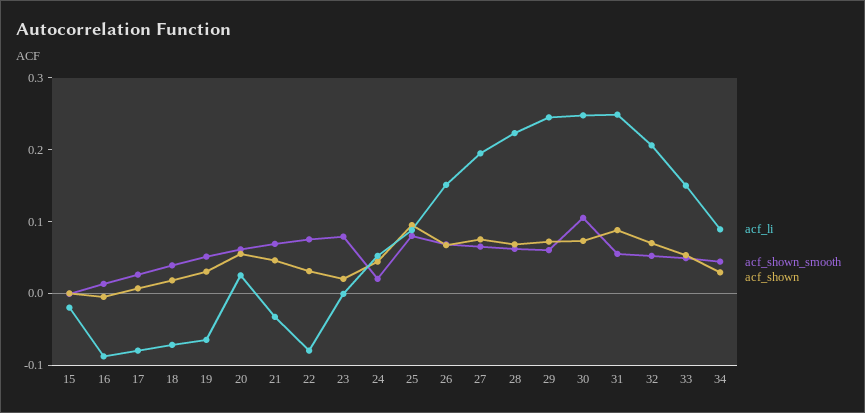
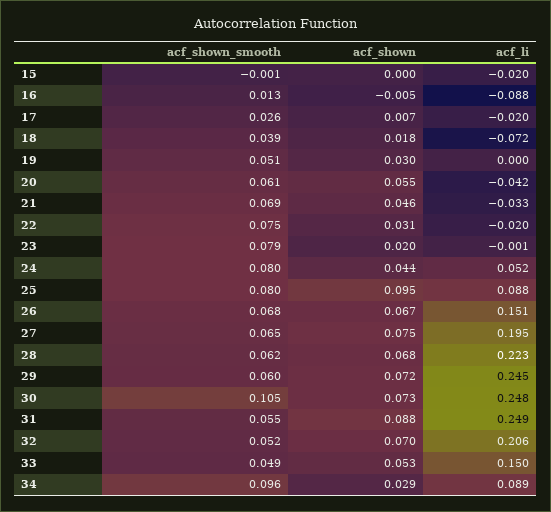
  {
    "acf_li": {
      "15": -0.02,
      "16": -0.088,
-     "17": -0.08,
+     "17": -0.02,
      "18": -0.072,
-     "19": -0.06,
+     "19": 0,
-     "20": 0.02,
+     "20": -0.042,
      "21": -0.033,
-     "22": -0.08,
+     "22": -0.02,
      "23": -0.001,
      "24": 0.052,
      "25": 0.088,
      "26": 0.151,
      "27": 0.195,
      "28": 0.223,
      "29": 0.245,
      "30": 0.248,
      "31": 0.249,
      "32": 0.206,
      "33": 0.15,
      "34": 0.089
    },
    "acf_shown_smooth": {
      "15": -0.001,
      "16": 0.013,
      "17": 0.026,
      "18": 0.039,
      "19": 0.051,
      "20": 0.061,
      "21": 0.069,
      "22": 0.075,
      "23": 0.079,
-     "24": 0.02,
+     "24": 0.08,
      "25": 0.08,
      "26": 0.068,
      "27": 0.065,
      "28": 0.062,
      "29": 0.06,
      "30": 0.105,
      "31": 0.055,
      "32": 0.052,
      "33": 0.049,
-     "34": 0.04
+     "34": 0.096
    },
    "acf_shown": {
      "15": 0,
      "16": -0.005,
      "17": 0.007,
      "18": 0.018,
      "19": 0.03,
      "20": 0.055,
      "21": 0.046,
      "22": 0.031,
      "23": 0.02,
      "24": 0.044,
      "25": 0.095,
      "26": 0.067,
      "27": 0.075,
      "28": 0.068,
      "29": 0.072,
      "30": 0.073,
      "31": 0.088,
      "32": 0.07,
      "33": 0.053,
      "34": 0.029
    }
  }

